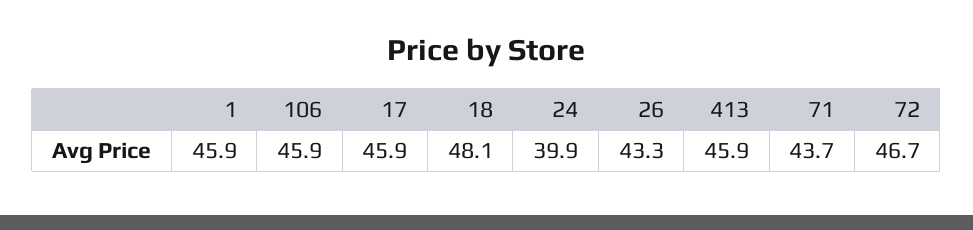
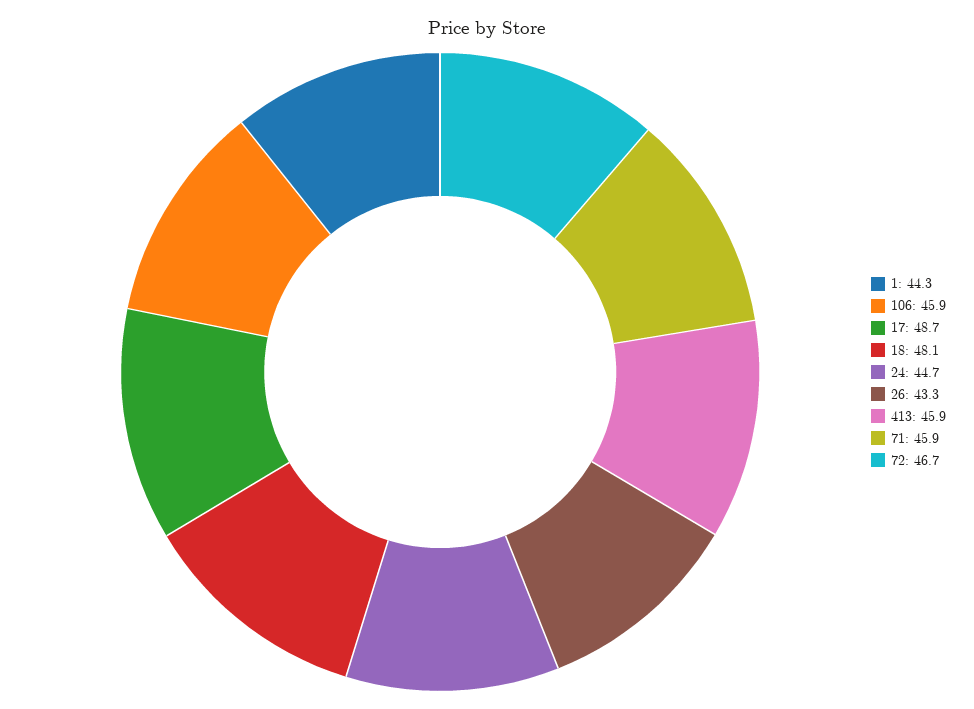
  {
-   "1": 45.9,
+   "1": 44.3,
    "106": 45.9,
-   "17": 45.9,
+   "17": 48.7,
    "18": 48.1,
-   "24": 39.9,
+   "24": 44.7,
    "26": 43.3,
    "413": 45.9,
-   "71": 43.7,
+   "71": 45.9,
    "72": 46.7
  }

